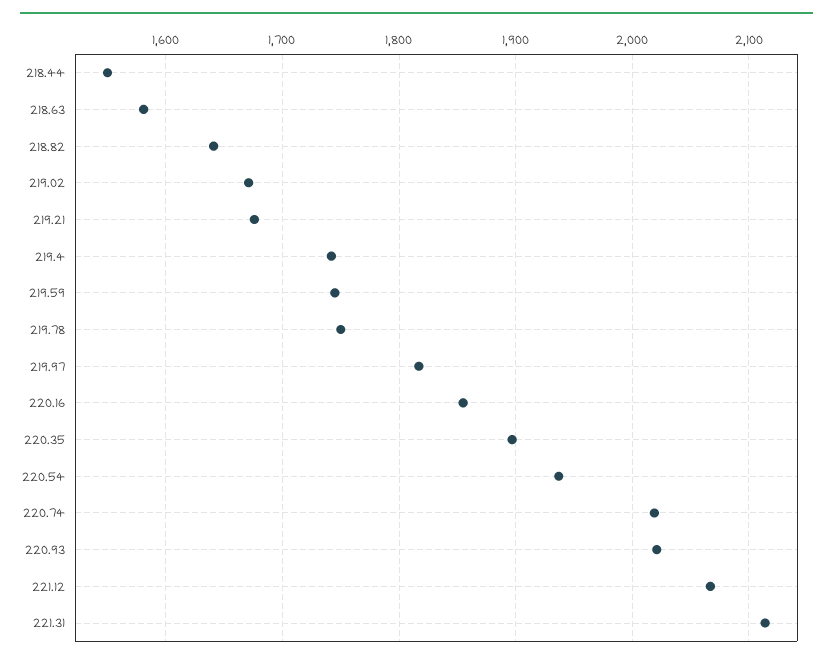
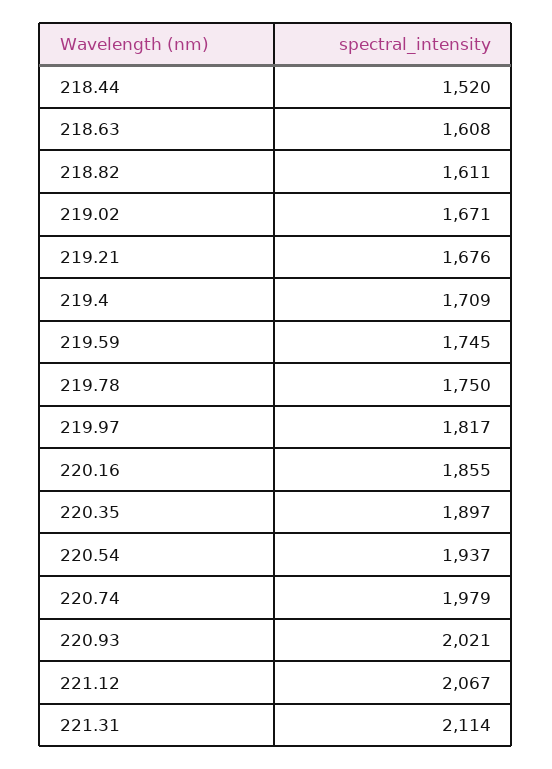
  {
-   "218.44": 1550,
+   "218.44": 1520,
-   "218.63": 1580,
+   "218.63": 1608,
-   "218.82": 1640,
+   "218.82": 1611,
    "219.02": 1671,
    "219.21": 1676,
-   "219.4": 1740,
+   "219.4": 1709,
    "219.59": 1745,
    "219.78": 1750,
    "219.97": 1817,
    "220.16": 1855,
    "220.35": 1897,
    "220.54": 1937,
-   "220.74": 2020,
+   "220.74": 1979,
    "220.93": 2021,
    "221.12": 2067,
    "221.31": 2114
  }

